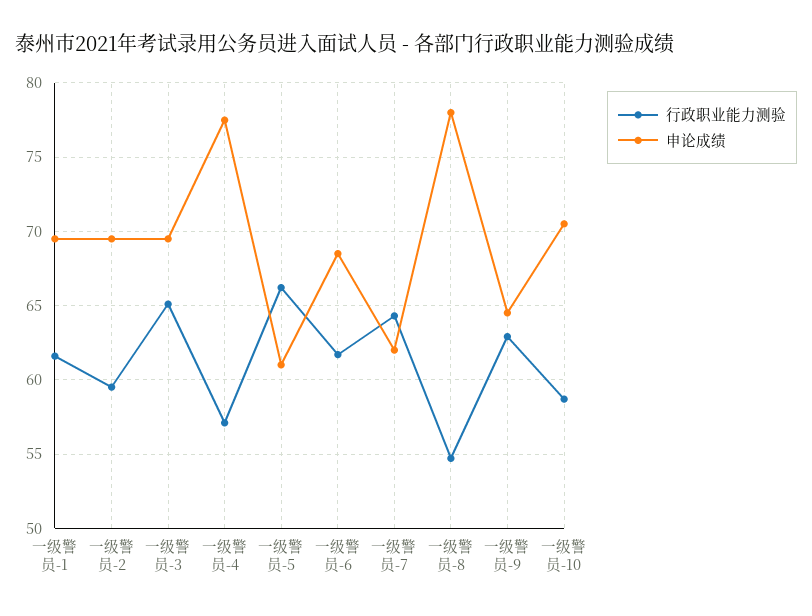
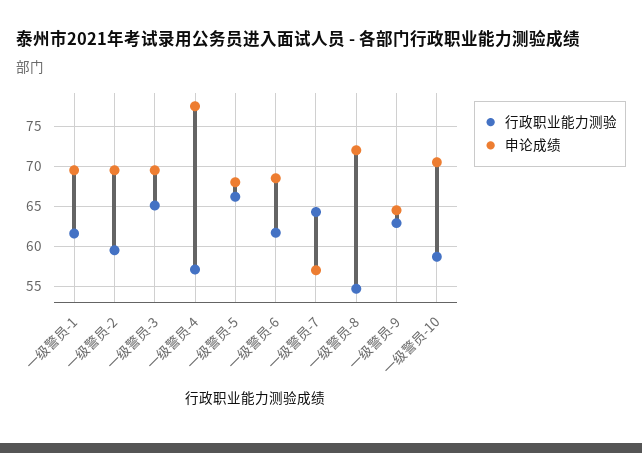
  {
    "行政职业能力测验": {
      "一级警员-1": 61.5,
      "一级警员-2": 59.5,
      "一级警员-3": 65,
      "一级警员-4": 57,
      "一级警员-5": 66,
      "一级警员-6": 61.5,
      "一级警员-7": 64.5,
      "一级警员-8": 54.5,
      "一级警员-9": 63,
      "一级警员-10": 58.5
    },
    "申论成绩": {
      "一级警员-1": 69.5,
      "一级警员-2": 69.5,
      "一级警员-3": 69.5,
      "一级警员-4": 77.5,
-     "一级警员-5": 61,
+     "一级警员-5": 68,
      "一级警员-6": 68.5,
-     "一级警员-7": 62,
+     "一级警员-7": 57,
-     "一级警员-8": 78,
+     "一级警员-8": 72,
      "一级警员-9": 64.5,
      "一级警员-10": 70.5
    }
  }

